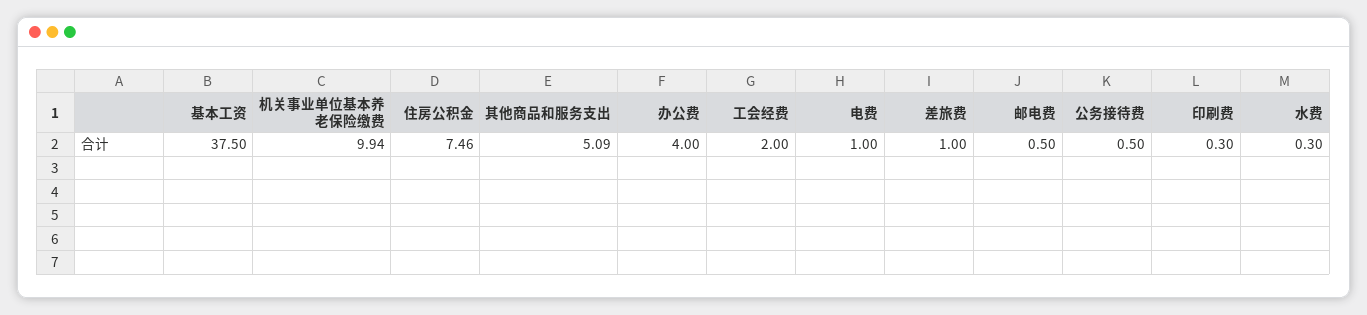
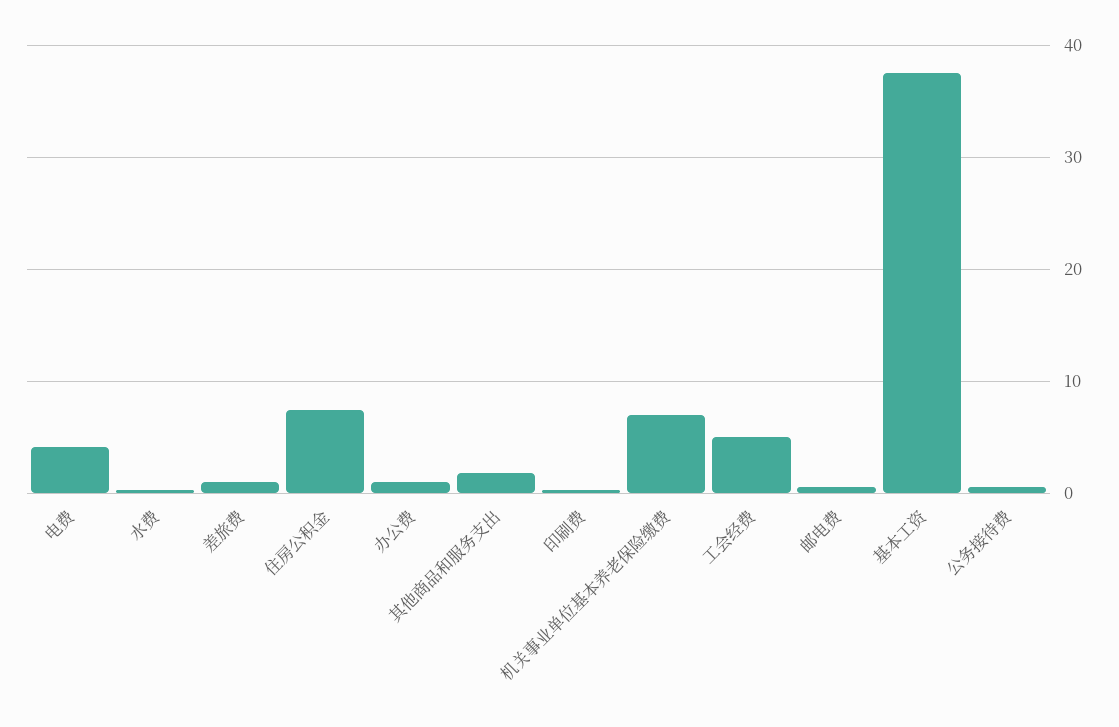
  {
    "基本工资": 37.5,
-   "机关事业单位基本养老保险缴费": 9.94,
+   "机关事业单位基本养老保险缴费": 7,
    "住房公积金": 7.46,
-   "其他商品和服务支出": 5.09,
+   "其他商品和服务支出": 2,
-   "办公费": 4,
+   "办公费": 1,
-   "工会经费": 2,
+   "工会经费": 5,
-   "电费": 1,
+   "电费": 4,
    "差旅费": 1,
    "邮电费": 0.5,
    "公务接待费": 0.5,
    "印刷费": 0.3,
    "水费": 0.3
  }

